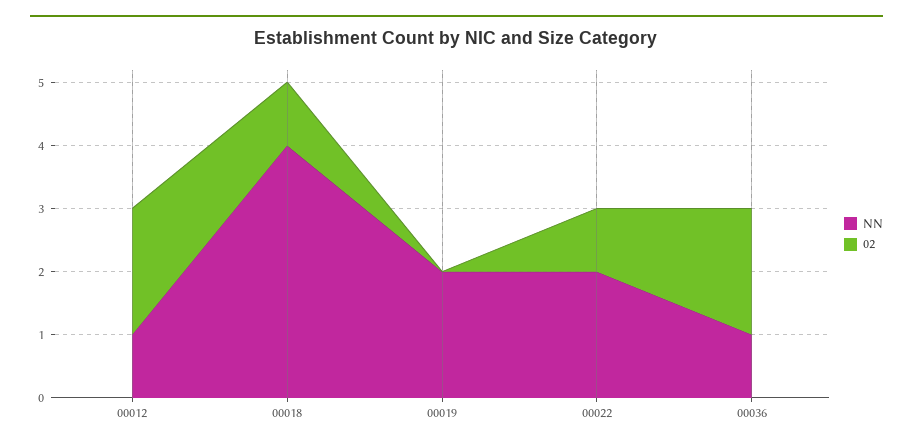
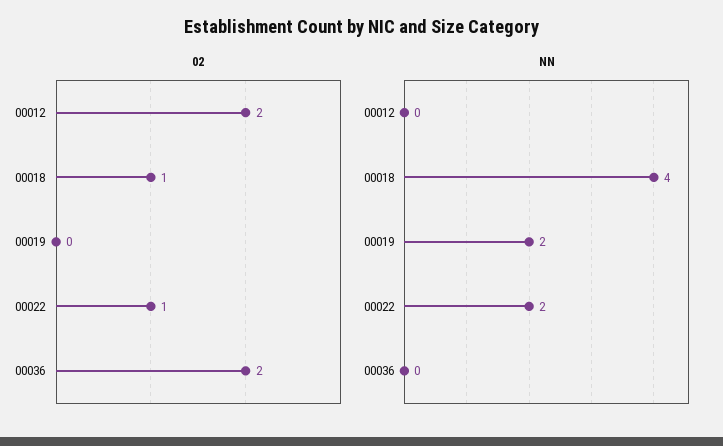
  {
    "NN": {
-     "00012": 1,
+     "00012": 0,
      "00018": 4,
      "00019": 2,
      "00022": 2,
-     "00036": 1
+     "00036": 0
    },
    "02": {
      "00012": 2,
      "00018": 1,
      "00019": 0,
      "00022": 1,
      "00036": 2
    }
  }

